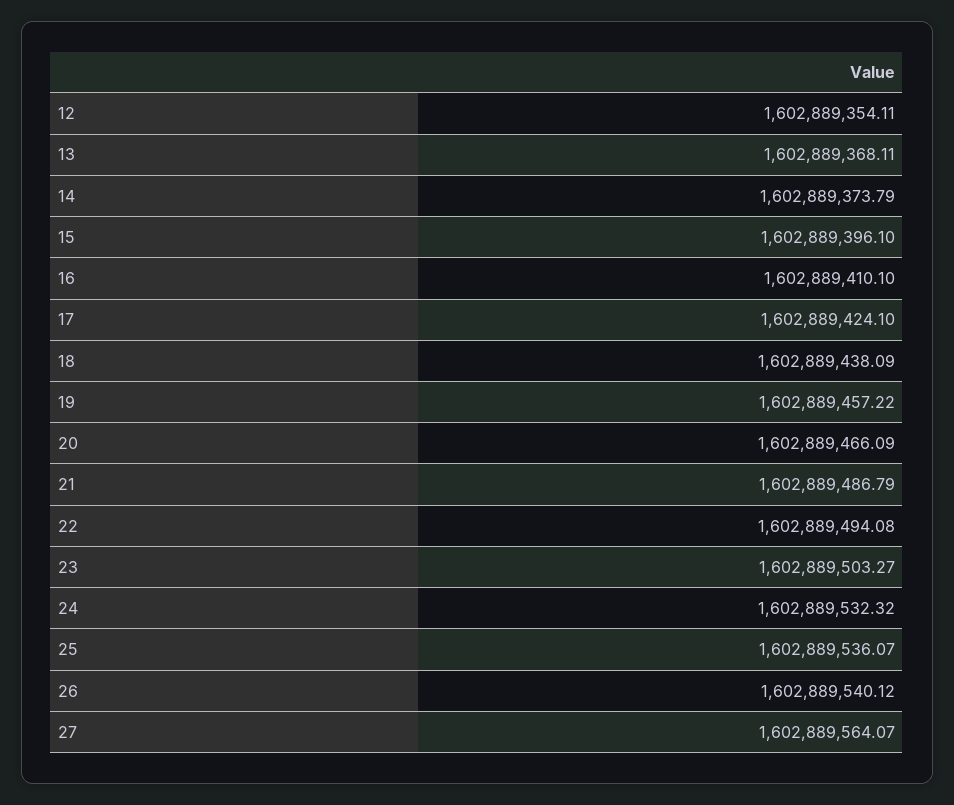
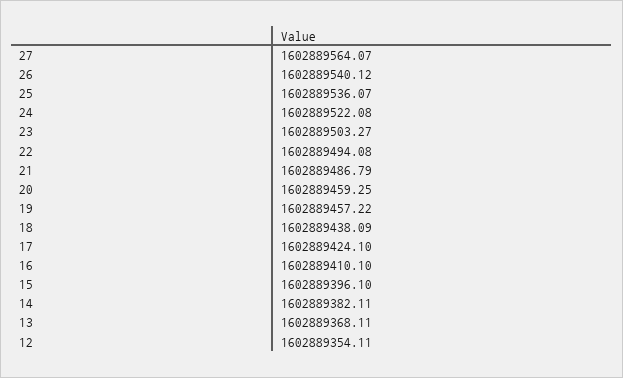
  {
    "12": 1602889354.11,
    "13": 1602889368.11,
-   "14": 1602889373.79,
+   "14": 1602889382.11,
    "15": 1602889396.1,
    "16": 1602889410.1,
    "17": 1602889424.1,
    "18": 1602889438.09,
    "19": 1602889457.22,
-   "20": 1602889466.09,
+   "20": 1602889459.25,
    "21": 1602889486.79,
    "22": 1602889494.08,
    "23": 1602889503.27,
-   "24": 1602889532.32,
+   "24": 1602889522.08,
    "25": 1602889536.07,
    "26": 1602889540.12,
    "27": 1602889564.07
  }

